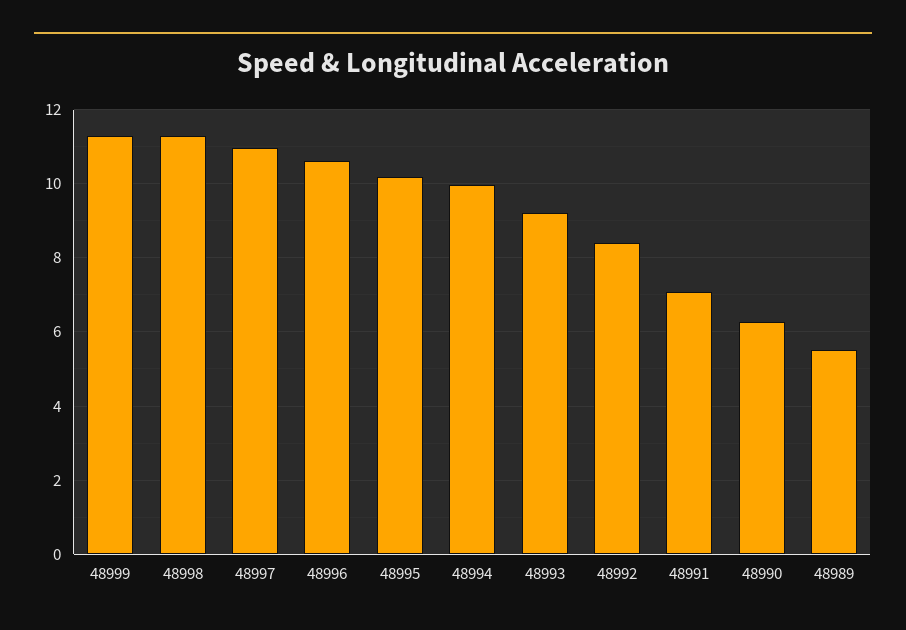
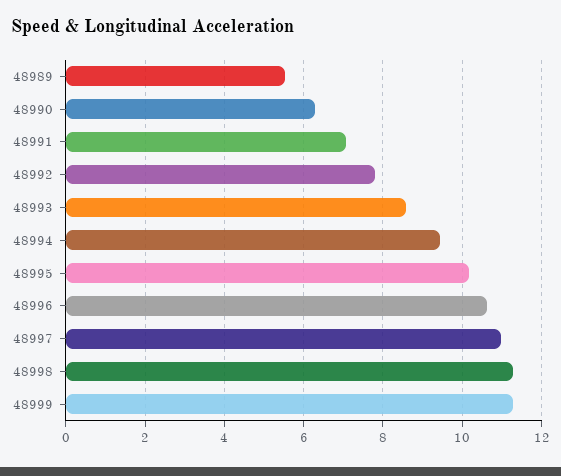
  {
    "48999": 11.2,
    "48998": 11.2,
    "48997": 11,
    "48996": 10.6,
    "48995": 10.2,
-   "48994": 10,
+   "48994": 9.4,
-   "48993": 9.2,
+   "48993": 8.6,
-   "48992": 8.4,
+   "48992": 7.8,
    "48991": 7,
    "48990": 6.2,
    "48989": 5.6
  }

